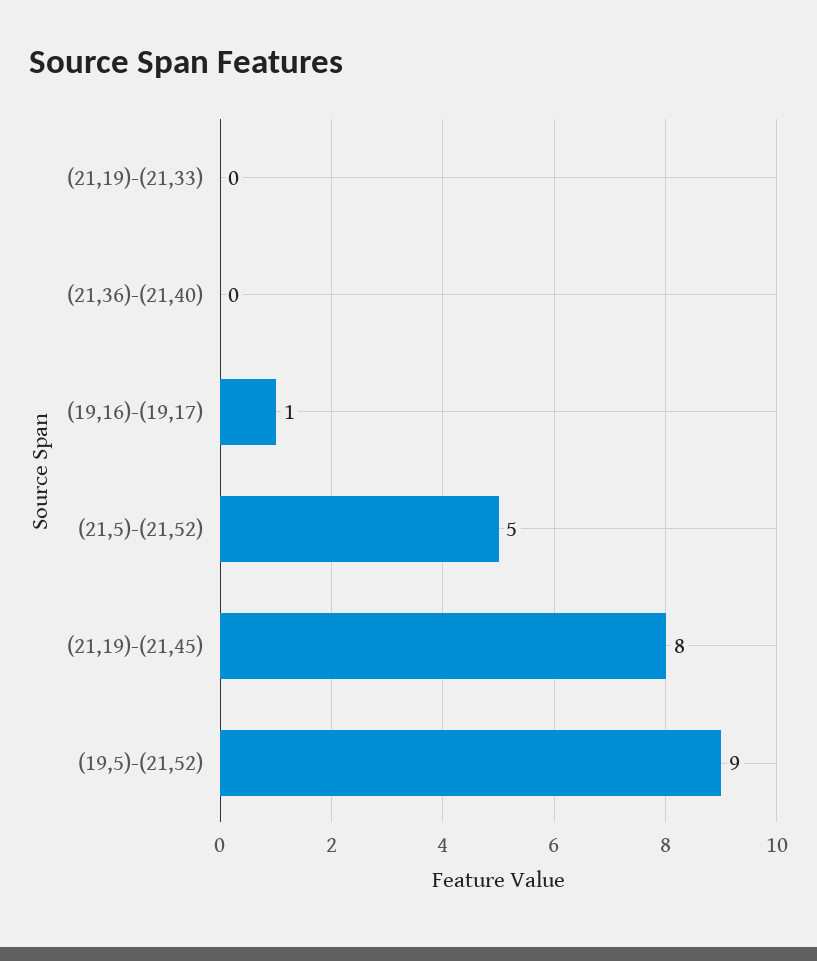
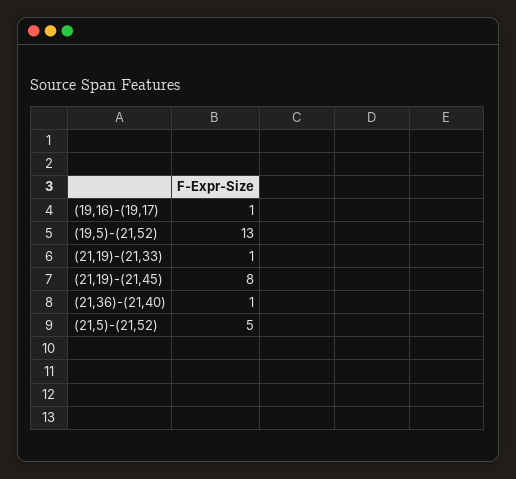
  {
-   "(21,19)-(21,33)": 0,
+   "(21,19)-(21,33)": 1,
-   "(21,36)-(21,40)": 0,
+   "(21,36)-(21,40)": 1,
    "(19,16)-(19,17)": 1,
    "(21,5)-(21,52)": 5,
    "(21,19)-(21,45)": 8,
-   "(19,5)-(21,52)": 9
+   "(19,5)-(21,52)": 13
  }

